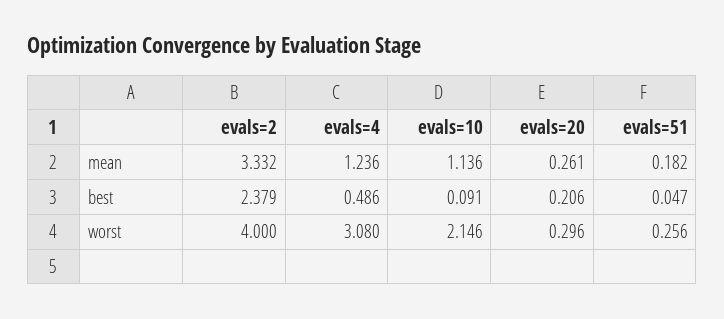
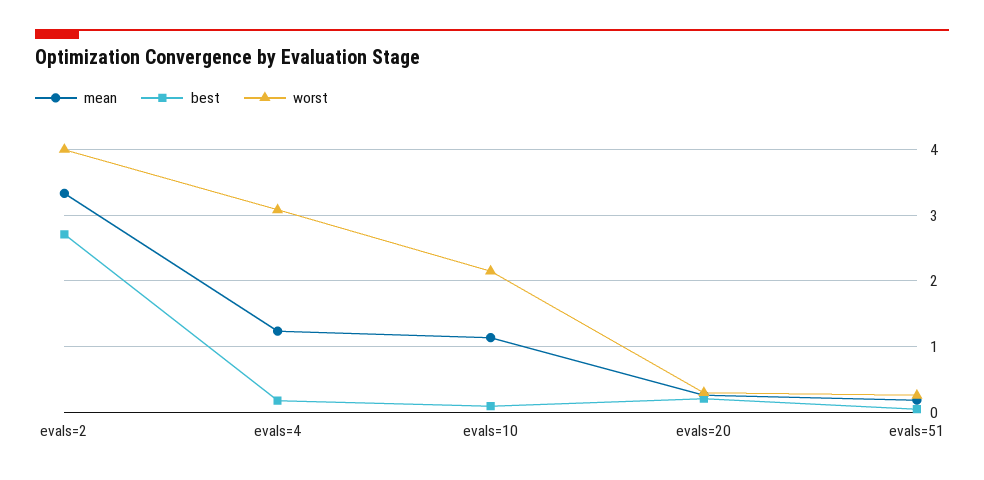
  {
    "mean": {
      "evals=2": 3.332,
      "evals=4": 1.236,
      "evals=10": 1.136,
      "evals=20": 0.261,
      "evals=51": 0.182
    },
    "best": {
-     "evals=2": 2.379,
+     "evals=2": 2.7,
-     "evals=4": 0.486,
+     "evals=4": 0.2,
      "evals=10": 0.091,
      "evals=20": 0.206,
      "evals=51": 0.047
    },
    "worst": {
      "evals=2": 4,
      "evals=4": 3.08,
      "evals=10": 2.146,
      "evals=20": 0.296,
      "evals=51": 0.256
    }
  }

